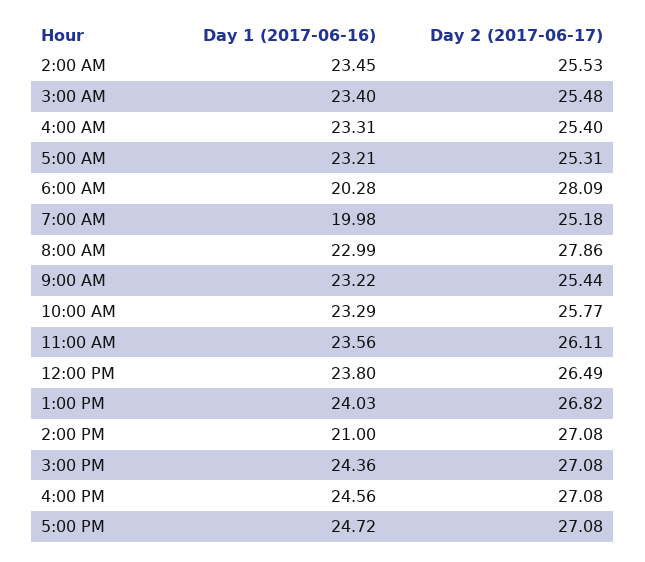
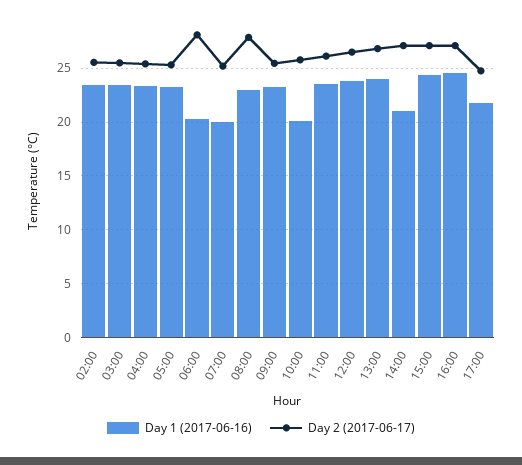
  {
    "Day 1 (2017-06-16)": {
      "2:00 AM": 23.45,
      "3:00 AM": 23.4,
      "4:00 AM": 23.31,
      "5:00 AM": 23.21,
      "6:00 AM": 20.28,
      "7:00 AM": 19.98,
      "8:00 AM": 22.99,
      "9:00 AM": 23.22,
-     "10:00 AM": 23.29,
+     "10:00 AM": 20,
      "11:00 AM": 23.56,
      "12:00 PM": 23.8,
      "1:00 PM": 24.03,
      "2:00 PM": 21,
      "3:00 PM": 24.36,
      "4:00 PM": 24.56,
-     "5:00 PM": 24.72
+     "5:00 PM": 22
    },
    "Day 2 (2017-06-17)": {
      "2:00 AM": 25.53,
      "3:00 AM": 25.48,
      "4:00 AM": 25.4,
      "5:00 AM": 25.31,
      "6:00 AM": 28.09,
      "7:00 AM": 25.18,
      "8:00 AM": 27.86,
      "9:00 AM": 25.44,
      "10:00 AM": 25.77,
      "11:00 AM": 26.11,
      "12:00 PM": 26.49,
      "1:00 PM": 26.82,
      "2:00 PM": 27.08,
      "3:00 PM": 27.08,
      "4:00 PM": 27.08,
-     "5:00 PM": 27.08
+     "5:00 PM": 25
    }
  }

